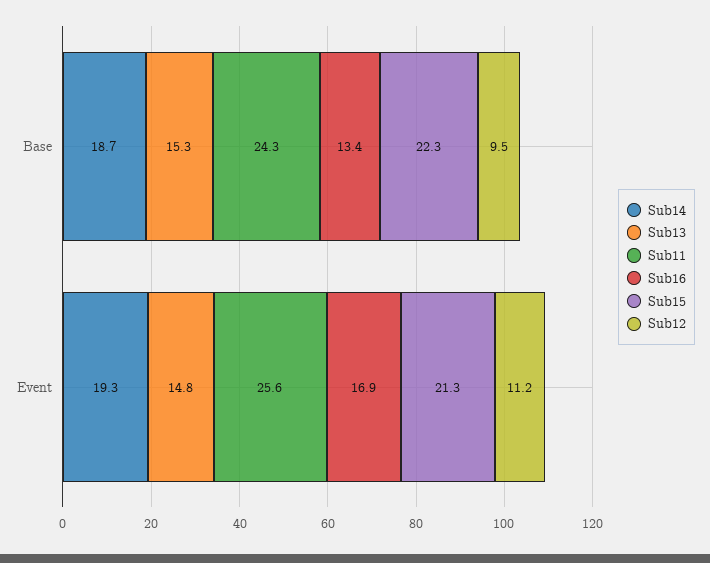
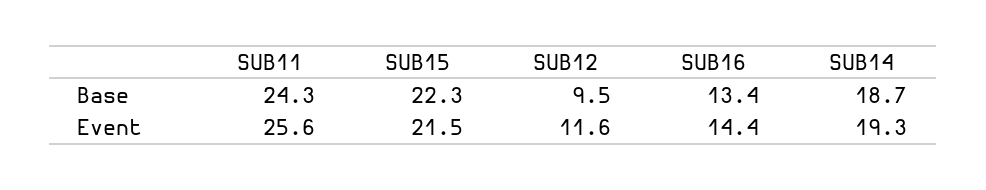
  {
    "Sub14": {
      "Base": 18.7,
      "Event": 19.3
    },
-   "Sub13": {
-     "Base": 15.3,
-     "Event": 14.8
-   },
    "Sub11": {
      "Base": 24.3,
      "Event": 25.6
    },
    "Sub16": {
      "Base": 13.4,
-     "Event": 16.9
+     "Event": 14.4
    },
    "Sub15": {
      "Base": 22.3,
-     "Event": 21.3
+     "Event": 21.5
    },
    "Sub12": {
      "Base": 9.5,
-     "Event": 11.2
+     "Event": 11.6
    }
  }

